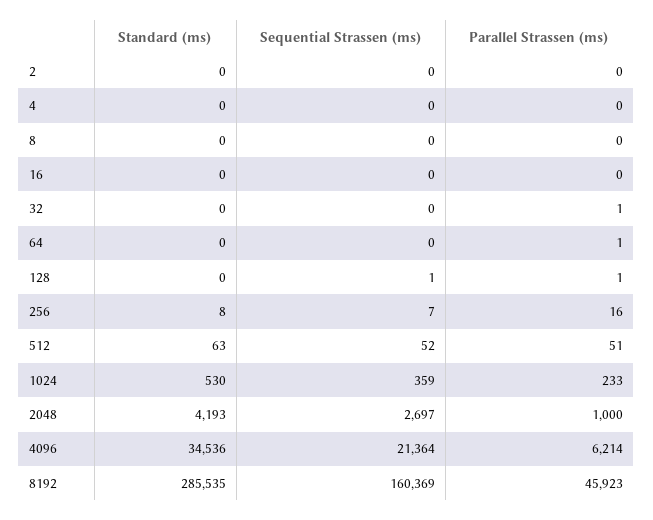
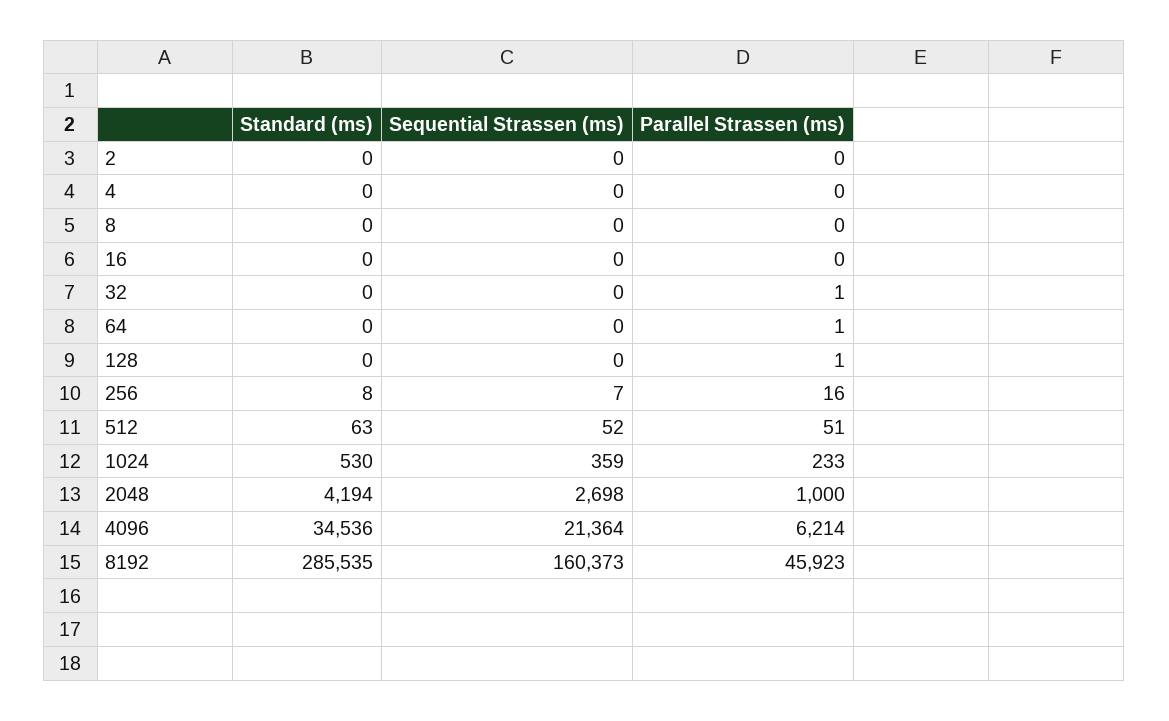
  {
    "Standard (ms)": {
      "2": 0,
      "4": 0,
      "8": 0,
      "16": 0,
      "32": 0,
      "64": 0,
      "128": 0,
      "256": 8,
      "512": 63,
      "1024": 530,
-     "2048": 4193,
+     "2048": 4194,
      "4096": 34536,
      "8192": 285535
    },
    "Sequential Strassen (ms)": {
      "2": 0,
      "4": 0,
      "8": 0,
      "16": 0,
      "32": 0,
      "64": 0,
-     "128": 1,
+     "128": 0,
      "256": 7,
      "512": 52,
      "1024": 359,
-     "2048": 2697,
+     "2048": 2698,
      "4096": 21364,
-     "8192": 160369
+     "8192": 160373
    },
    "Parallel Strassen (ms)": {
      "2": 0,
      "4": 0,
      "8": 0,
      "16": 0,
      "32": 1,
      "64": 1,
      "128": 1,
      "256": 16,
      "512": 51,
      "1024": 233,
      "2048": 1000,
      "4096": 6214,
      "8192": 45923
    }
  }

